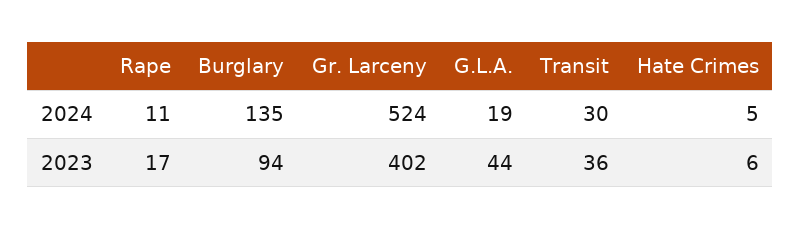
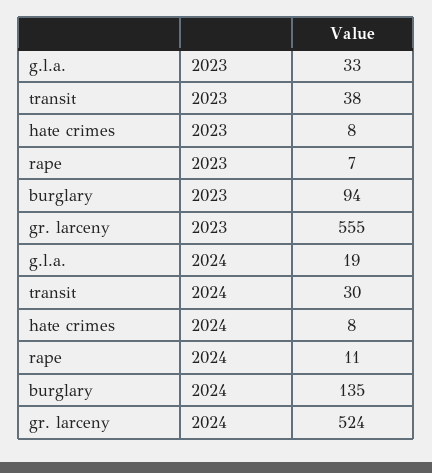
  {
    "Rape": {
      "2024": 11,
-     "2023": 17
+     "2023": 7
    },
    "Burglary": {
      "2024": 135,
      "2023": 94
    },
    "Gr. Larceny": {
      "2024": 524,
-     "2023": 402
+     "2023": 555
    },
    "G.L.A.": {
      "2024": 19,
-     "2023": 44
+     "2023": 33
    },
    "Transit": {
      "2024": 30,
-     "2023": 36
+     "2023": 38
    },
    "Hate Crimes": {
-     "2024": 5,
+     "2024": 8,
-     "2023": 6
+     "2023": 8
    }
  }

